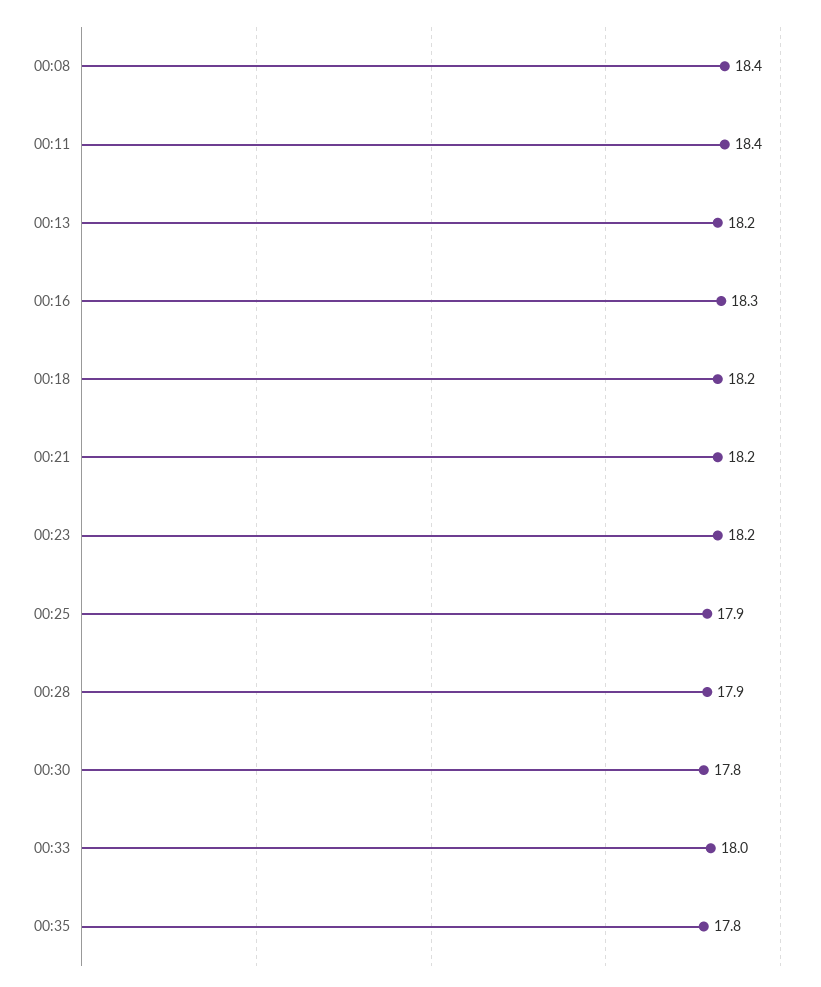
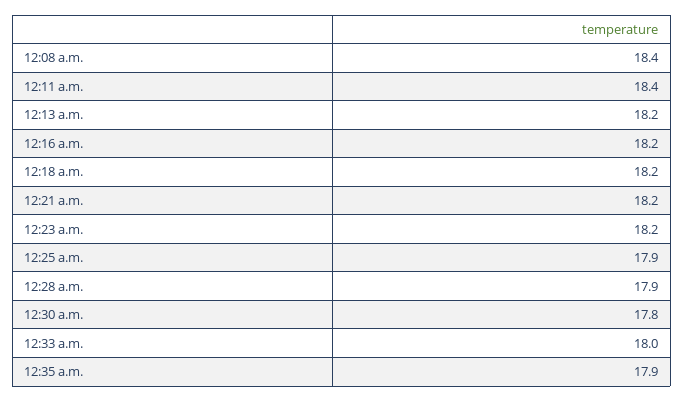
  {
    "00:08": 18.4,
    "00:11": 18.4,
    "00:13": 18.2,
-   "00:16": 18.3,
+   "00:16": 18.2,
    "00:18": 18.2,
    "00:21": 18.2,
    "00:23": 18.2,
    "00:25": 17.9,
    "00:28": 17.9,
    "00:30": 17.8,
    "00:33": 18,
-   "00:35": 17.8
+   "00:35": 17.9
  }

